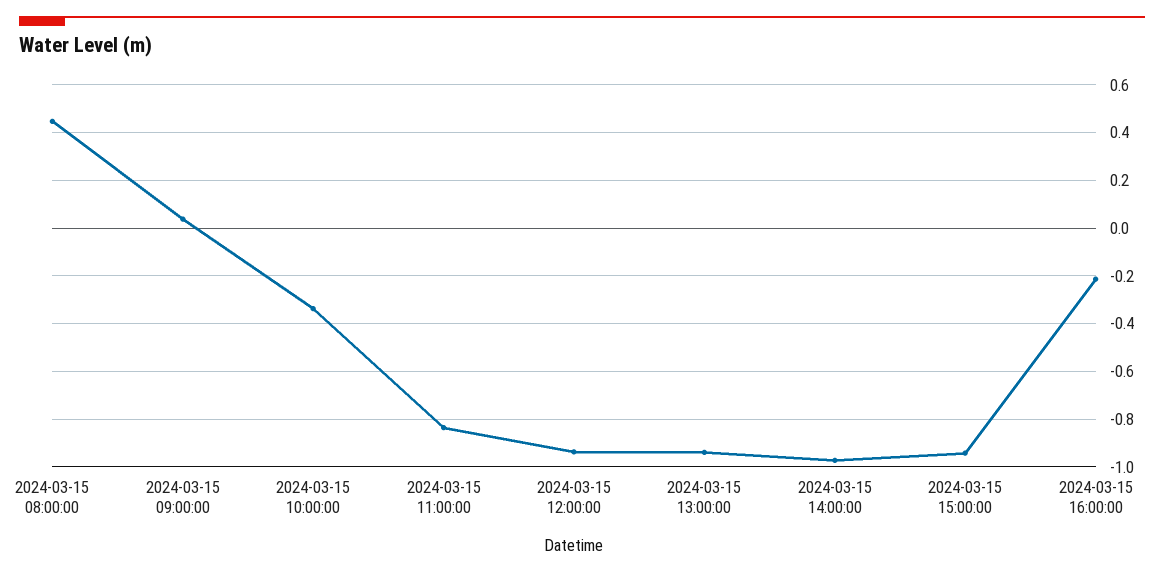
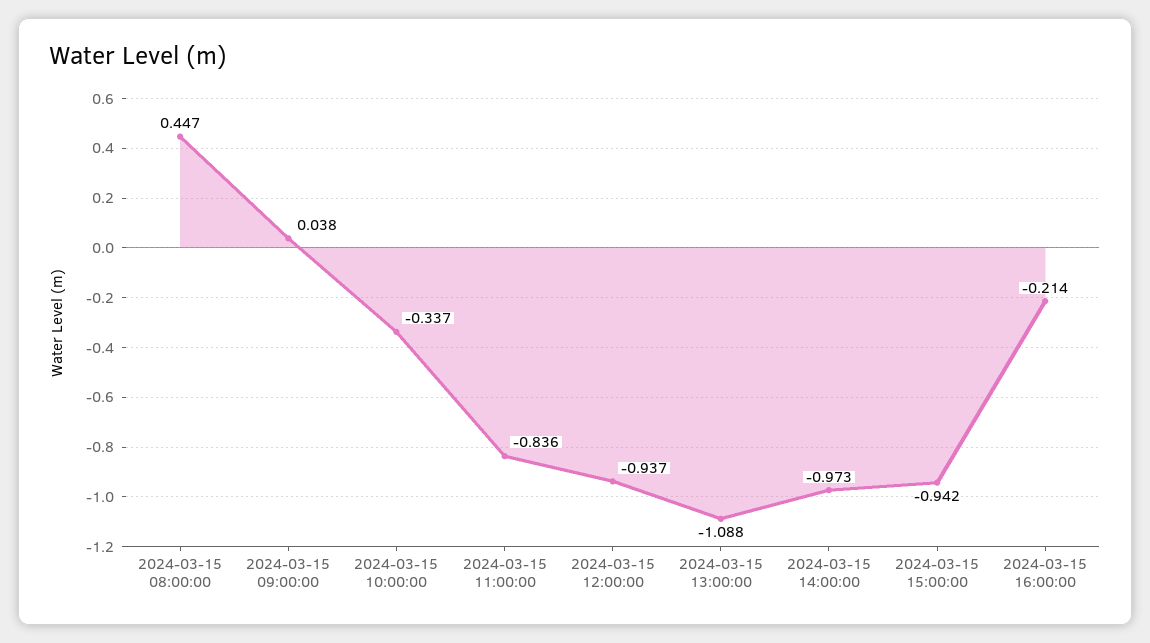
  {
    "2024-03-15 08:00:00": 0.447,
    "2024-03-15 09:00:00": 0.038,
    "2024-03-15 10:00:00": -0.337,
    "2024-03-15 11:00:00": -0.836,
    "2024-03-15 12:00:00": -0.937,
-   "2024-03-15 13:00:00": -0.95,
+   "2024-03-15 13:00:00": -1.088,
    "2024-03-15 14:00:00": -0.973,
    "2024-03-15 15:00:00": -0.942,
    "2024-03-15 16:00:00": -0.214
  }

